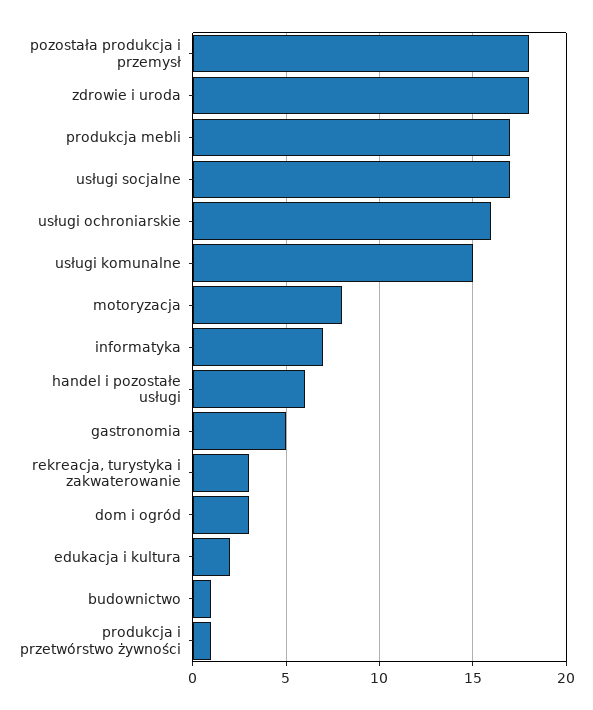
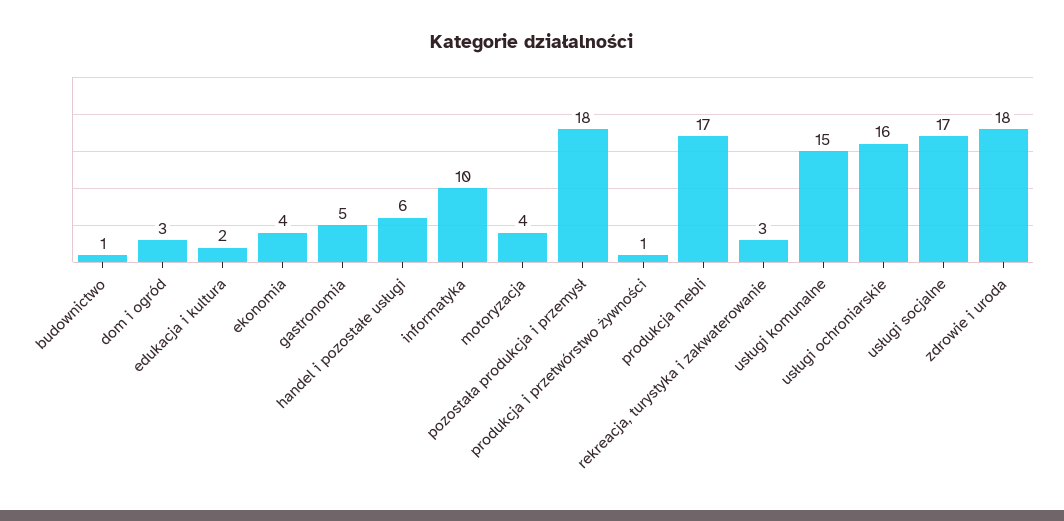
  {
    "pozostała produkcja i przemysł": 18,
    "zdrowie i uroda": 18,
    "produkcja mebli": 17,
    "usługi socjalne": 17,
    "usługi ochroniarskie": 16,
    "usługi komunalne": 15,
-   "motoryzacja": 8,
+   "motoryzacja": 4,
-   "informatyka": 7,
+   "informatyka": 10,
    "handel i pozostałe usługi": 6,
    "gastronomia": 5,
    "rekreacja, turystyka i zakwaterowanie": 3,
    "dom i ogród": 3,
    "edukacja i kultura": 2,
    "budownictwo": 1,
-   "produkcja i przetwórstwo żywności": 1
+   "produkcja i przetwórstwo żywności": 1,
+   "ekonomia": 4
  }

